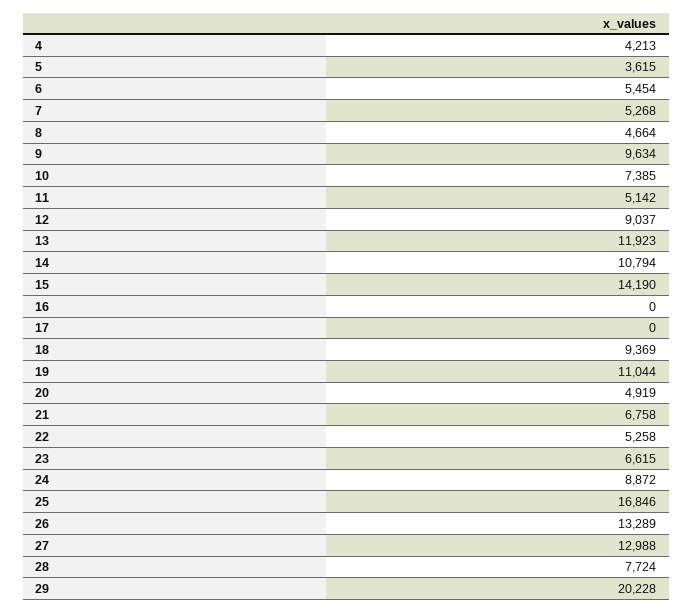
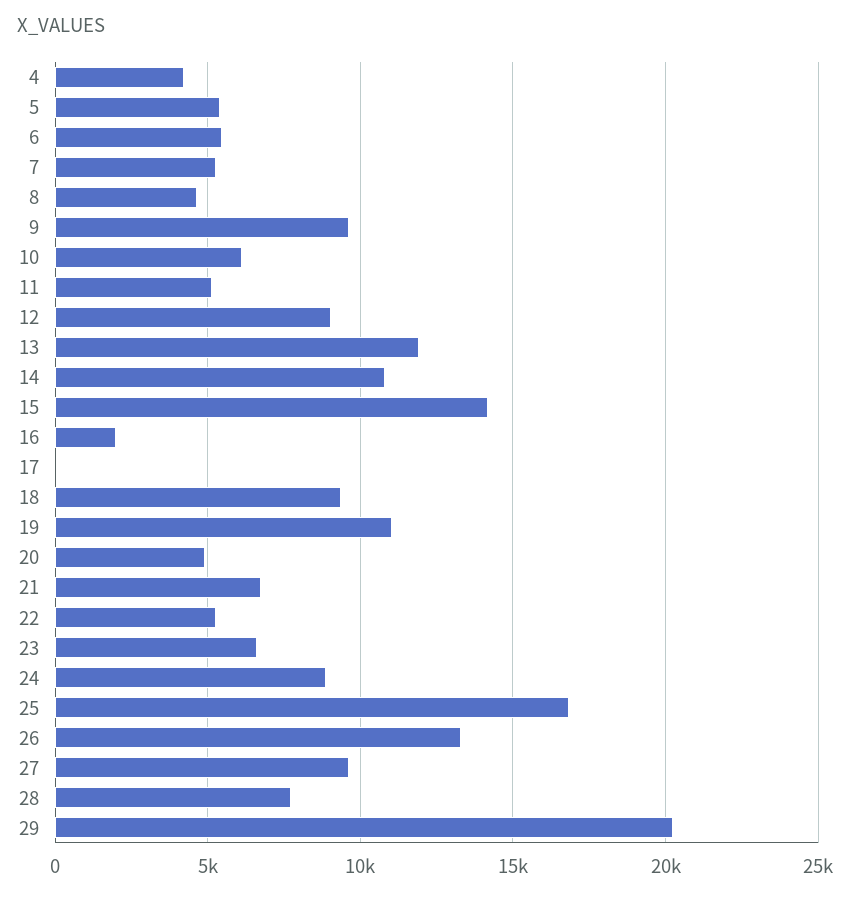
  {
    "4": 4213,
-   "5": 3615,
+   "5": 5500,
    "6": 5454,
    "7": 5268,
    "8": 4664,
    "9": 9634,
-   "10": 7385,
+   "10": 6000,
    "11": 5142,
    "12": 9037,
    "13": 11923,
    "14": 10794,
    "15": 14190,
-   "16": 0,
+   "16": 2000,
    "17": 0,
    "18": 9369,
    "19": 11044,
    "20": 4919,
    "21": 6758,
    "22": 5258,
    "23": 6615,
    "24": 8872,
    "25": 16846,
    "26": 13289,
-   "27": 12988,
+   "27": 9500,
    "28": 7724,
    "29": 20228
  }

